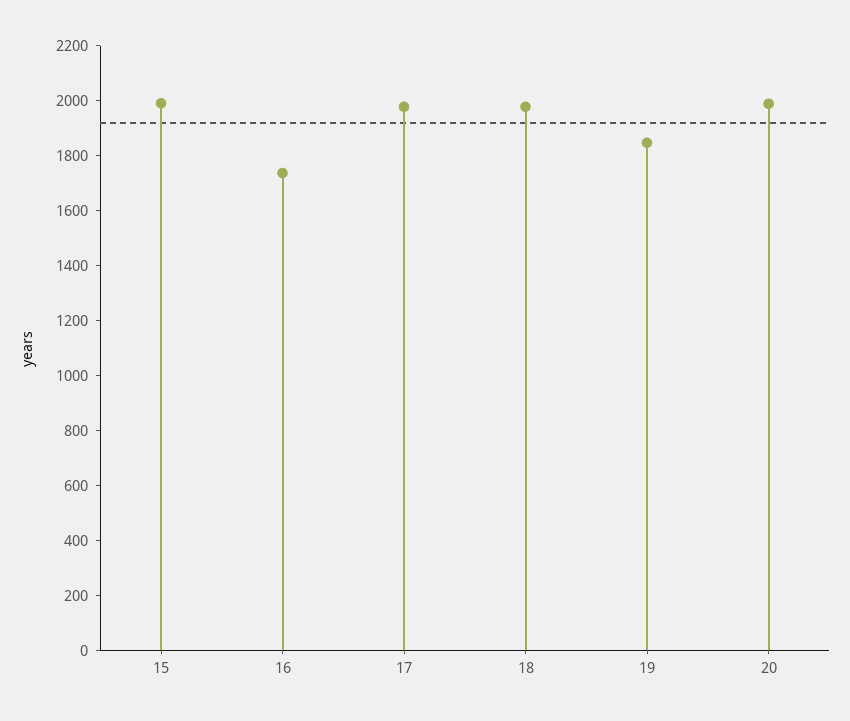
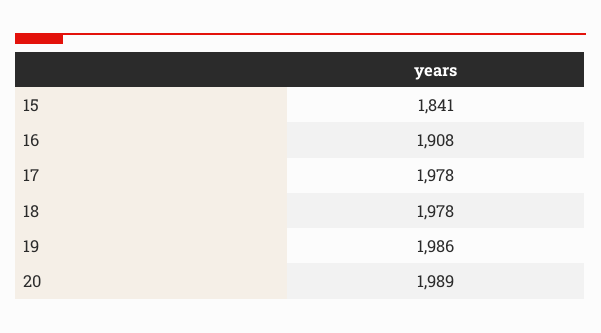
  {
-   "15": 2000,
+   "15": 1841,
-   "16": 1750,
+   "16": 1908,
    "17": 1978,
    "18": 1978,
-   "19": 1850,
+   "19": 1986,
    "20": 1989
  }

